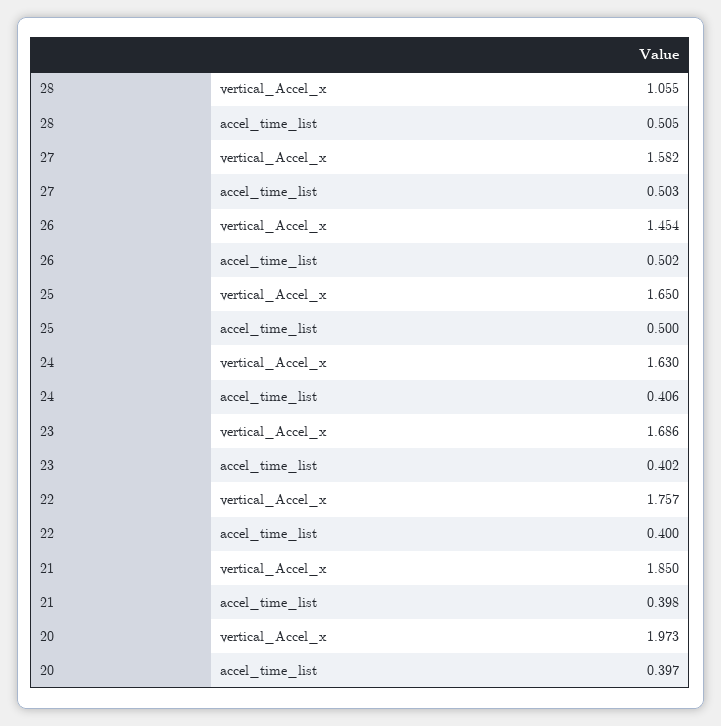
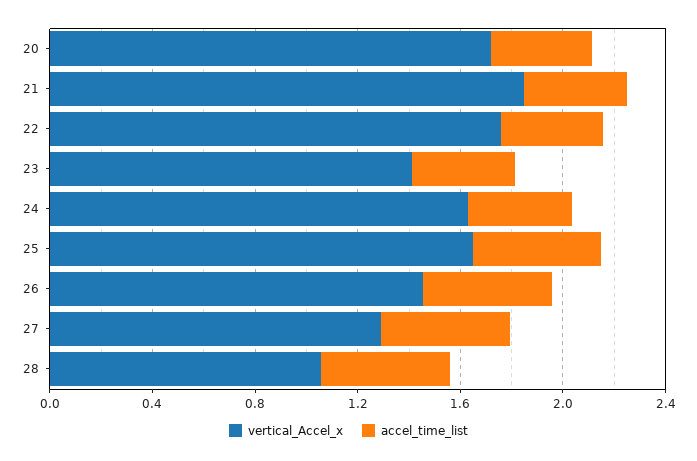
  {
    "vertical_Accel_x": {
      "28": 1.055,
-     "27": 1.582,
+     "27": 1.3,
      "26": 1.454,
      "25": 1.65,
      "24": 1.63,
-     "23": 1.686,
+     "23": 1.4,
      "22": 1.757,
      "21": 1.85,
-     "20": 1.973
+     "20": 1.7
    },
    "accel_time_list": {
      "28": 0.505,
      "27": 0.503,
      "26": 0.502,
      "25": 0.5,
      "24": 0.406,
      "23": 0.402,
      "22": 0.4,
      "21": 0.398,
      "20": 0.397
    }
  }

